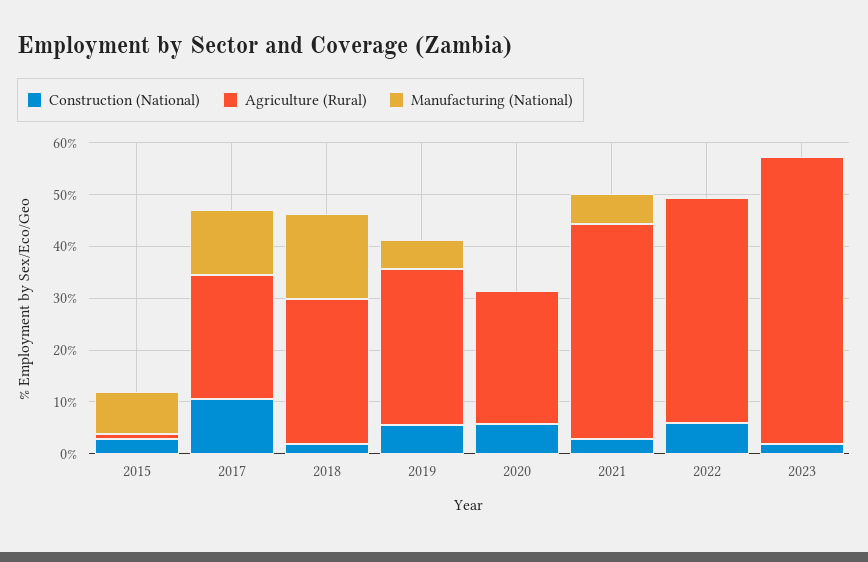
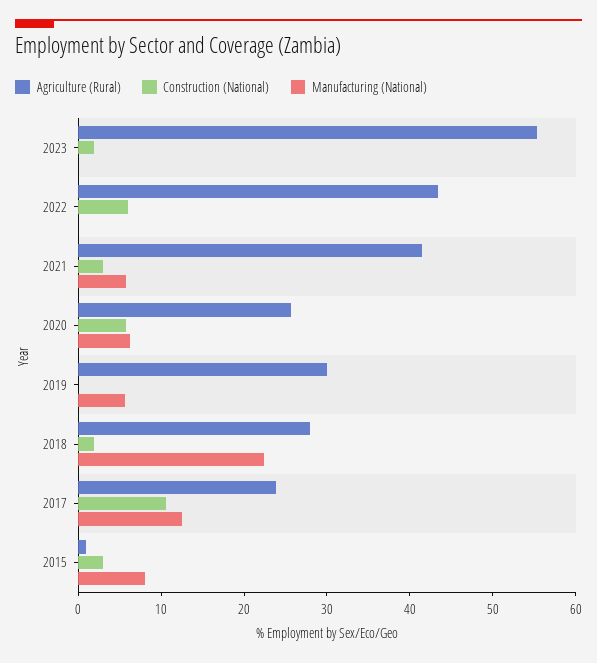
  {
    "Construction (National)": {
      "2015": 2,
      "2017": 10,
      "2018": 2,
-     "2019": 6,
+     "2019": 0,
      "2020": 6,
      "2021": 2,
      "2022": 6,
      "2023": 2
    },
    "Agriculture (Rural)": {
      "2015": 0,
      "2017": 24,
      "2018": 28,
      "2019": 30,
      "2020": 26,
      "2021": 42,
      "2022": 44,
      "2023": 56
    },
    "Manufacturing (National)": {
      "2015": 8,
      "2017": 12,
-     "2018": 16,
+     "2018": 22,
      "2019": 6,
-     "2020": 0,
+     "2020": 6,
      "2021": 6,
      "2022": 0,
      "2023": 0
    }
  }

